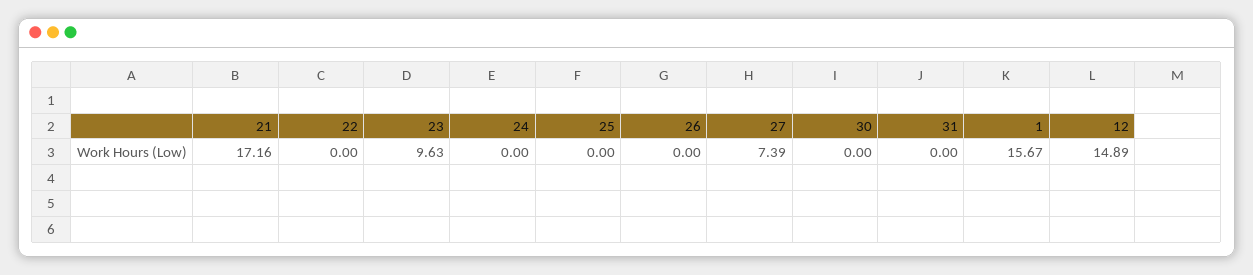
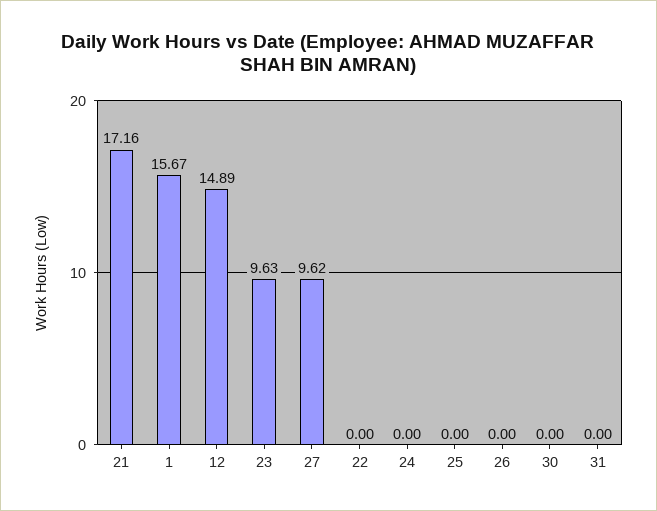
  {
    "21": 17.16,
    "22": 0,
    "23": 9.63,
    "24": 0,
    "25": 0,
    "26": 0,
-   "27": 7.39,
+   "27": 9.62,
    "30": 0,
    "31": 0,
    "1": 15.67,
    "12": 14.89
  }

